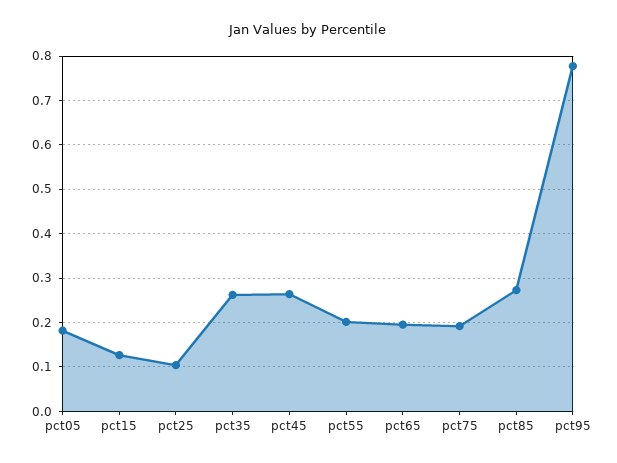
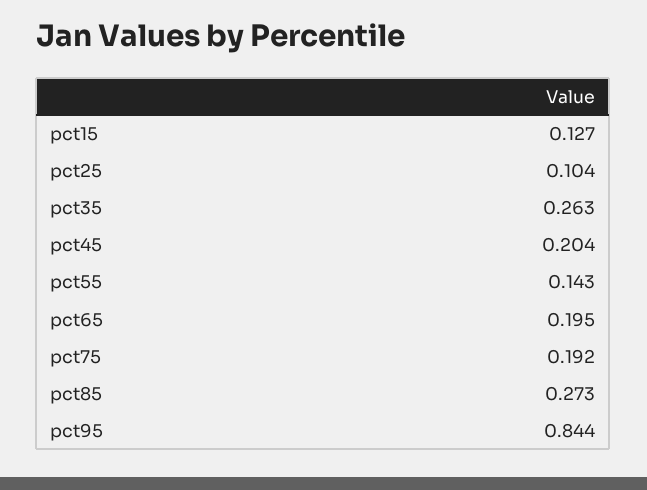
  {
-   "pct05": 0.18,
    "pct15": 0.127,
    "pct25": 0.104,
    "pct35": 0.263,
-   "pct45": 0.26,
+   "pct45": 0.204,
-   "pct55": 0.2,
+   "pct55": 0.143,
    "pct65": 0.195,
    "pct75": 0.192,
    "pct85": 0.273,
-   "pct95": 0.78
+   "pct95": 0.844
  }

